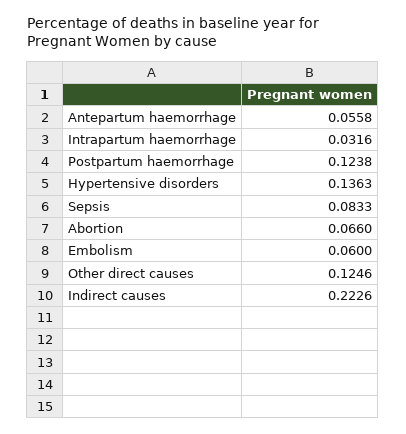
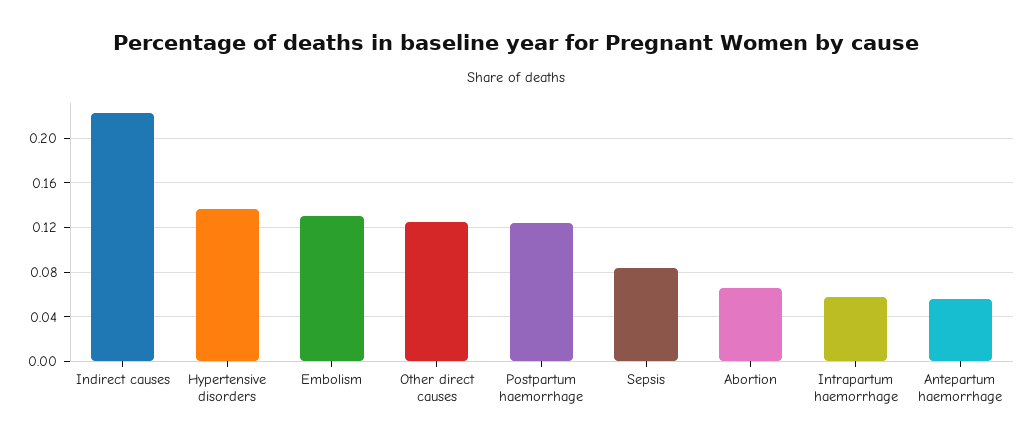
  {
    "Antepartum haemorrhage": 0.0558,
-   "Intrapartum haemorrhage": 0.0316,
+   "Intrapartum haemorrhage": 0.06,
    "Postpartum haemorrhage": 0.1238,
    "Hypertensive disorders": 0.1363,
    "Sepsis": 0.0833,
    "Abortion": 0.066,
-   "Embolism": 0.06,
+   "Embolism": 0.13,
    "Other direct causes": 0.1246,
    "Indirect causes": 0.2226
  }

